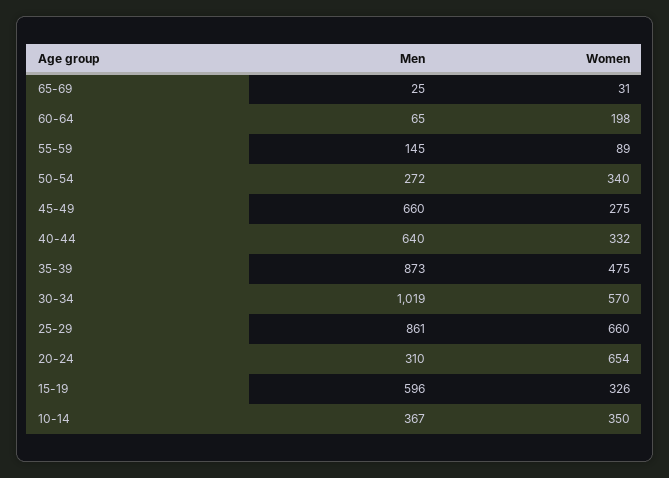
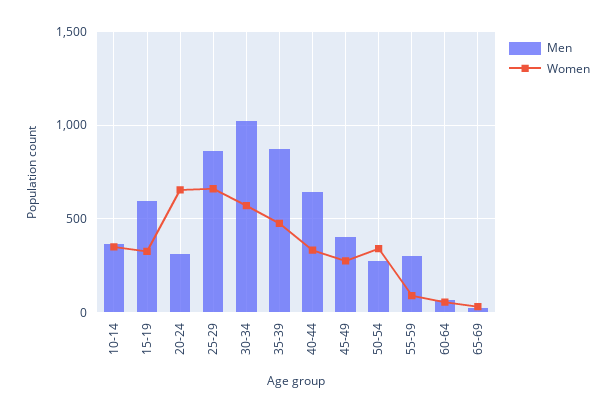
  {
    "Men": {
      "65-69": 25,
      "60-64": 65,
-     "55-59": 145,
+     "55-59": 300,
      "50-54": 272,
-     "45-49": 660,
+     "45-49": 400,
      "40-44": 640,
      "35-39": 873,
      "30-34": 1019,
      "25-29": 861,
      "20-24": 310,
      "15-19": 596,
      "10-14": 367
    },
    "Women": {
      "65-69": 31,
-     "60-64": 198,
+     "60-64": 50,
      "55-59": 89,
      "50-54": 340,
      "45-49": 275,
      "40-44": 332,
      "35-39": 475,
      "30-34": 570,
      "25-29": 660,
      "20-24": 654,
      "15-19": 326,
      "10-14": 350
    }
  }

